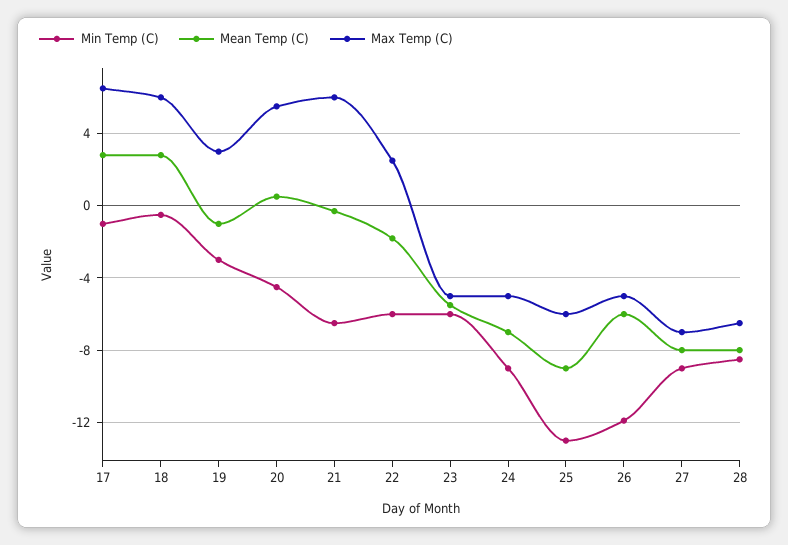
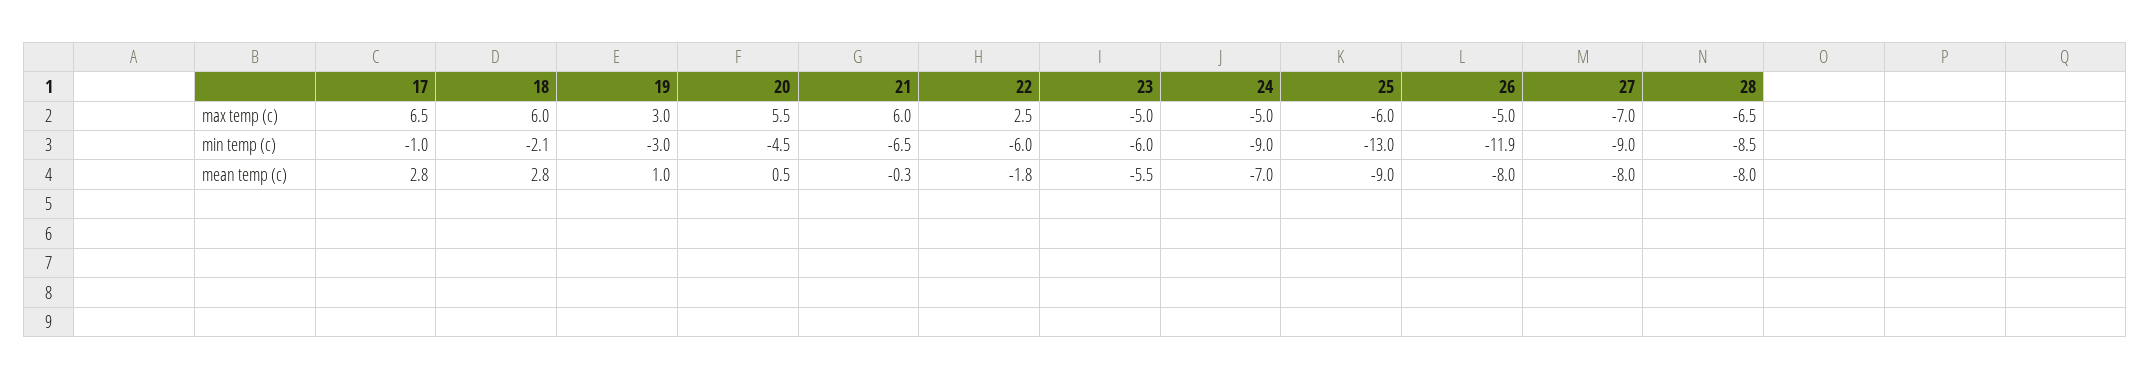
  {
    "Min Temp (C)": {
      "17": -1,
-     "18": -0.5,
+     "18": -2.1,
      "19": -3,
      "20": -4.5,
      "21": -6.5,
      "22": -6,
      "23": -6,
      "24": -9,
      "25": -13,
      "26": -11.9,
      "27": -9,
      "28": -8.5
    },
    "Mean Temp (C)": {
      "17": 2.8,
      "18": 2.8,
-     "19": -1,
+     "19": 1,
      "20": 0.5,
      "21": -0.3,
      "22": -1.8,
      "23": -5.5,
      "24": -7,
      "25": -9,
-     "26": -6,
+     "26": -8,
      "27": -8,
      "28": -8
    },
    "Max Temp (C)": {
      "17": 6.5,
      "18": 6,
      "19": 3,
      "20": 5.5,
      "21": 6,
      "22": 2.5,
      "23": -5,
      "24": -5,
      "25": -6,
      "26": -5,
      "27": -7,
      "28": -6.5
    }
  }

